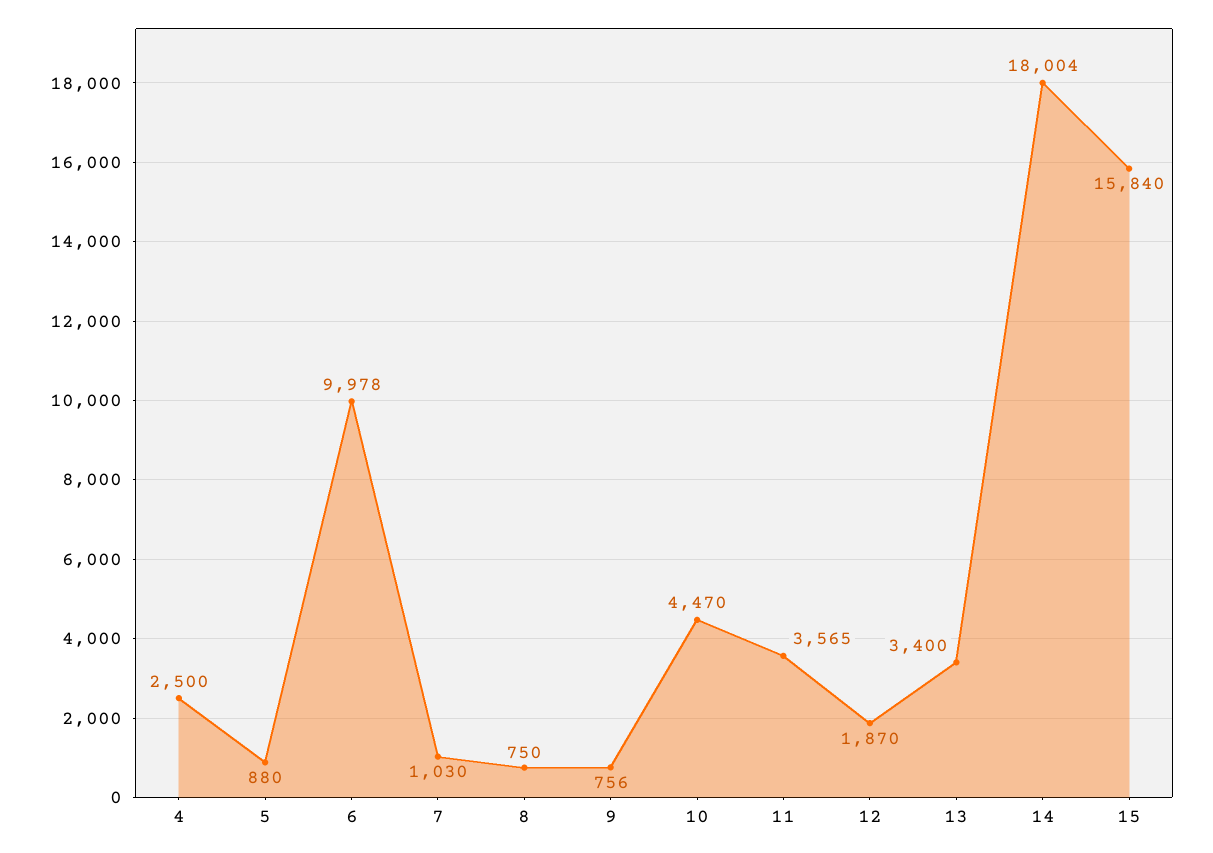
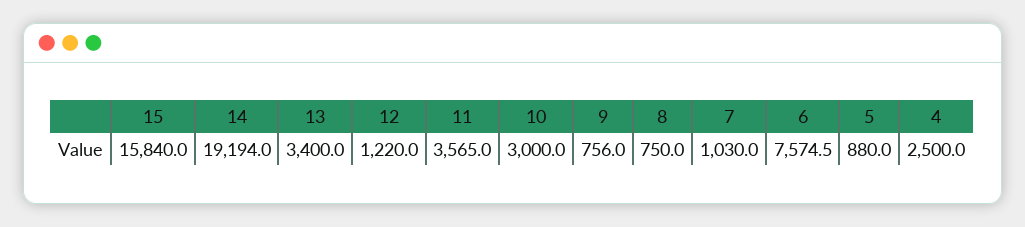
  {
    "4": 2500,
    "5": 880,
-   "6": 9978,
+   "6": 7574.5,
    "7": 1030,
    "8": 750,
    "9": 756,
-   "10": 4470,
+   "10": 3000,
    "11": 3565,
-   "12": 1870,
+   "12": 1220,
    "13": 3400,
-   "14": 18004,
+   "14": 19194,
    "15": 15840
  }

